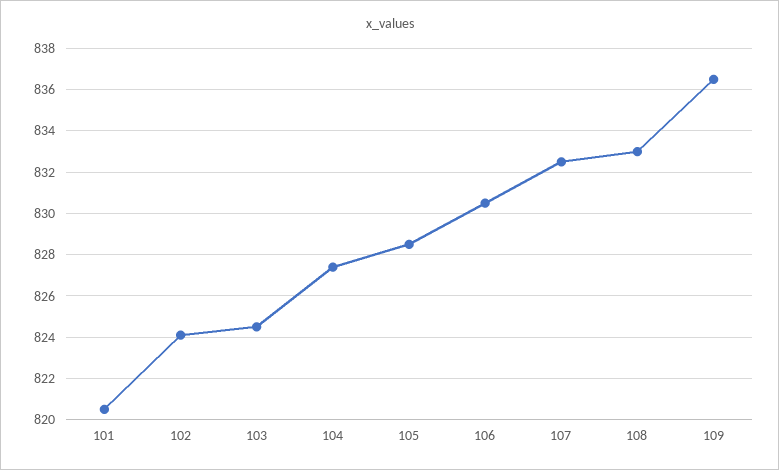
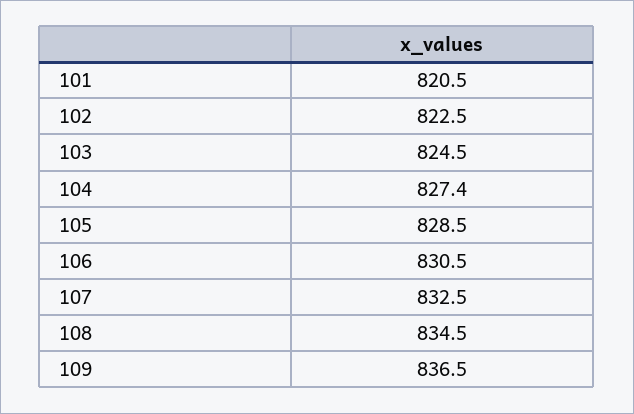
  {
    "101": 820.5,
-   "102": 824,
+   "102": 822.5,
    "103": 824.5,
    "104": 827.4,
    "105": 828.5,
    "106": 830.5,
    "107": 832.5,
-   "108": 833,
+   "108": 834.5,
    "109": 836.5
  }

